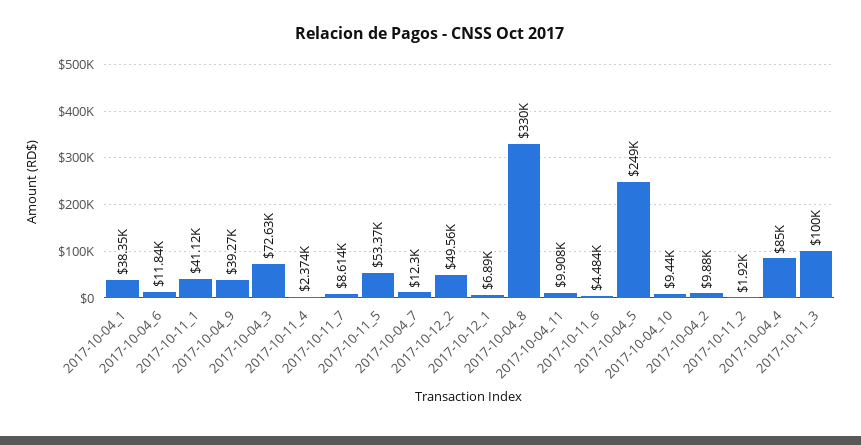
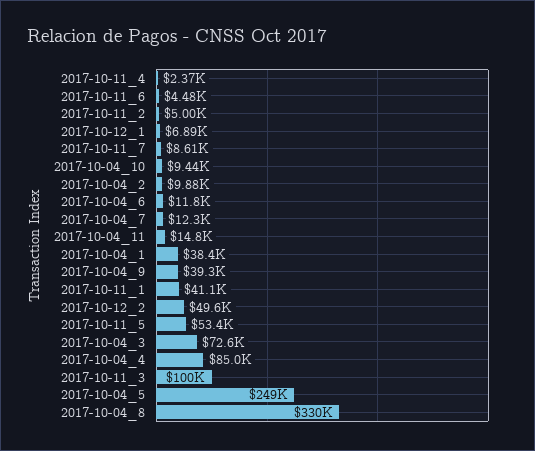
  {
    "2017-10-04_1": 38350,
    "2017-10-04_6": 11840,
    "2017-10-11_1": 41120,
    "2017-10-04_9": 39270,
    "2017-10-04_3": 72630,
    "2017-10-11_4": 2374,
    "2017-10-11_7": 8614,
    "2017-10-11_5": 53370,
    "2017-10-04_7": 12300,
    "2017-10-12_2": 49560,
    "2017-10-12_1": 6890,
    "2017-10-04_8": 330000,
-   "2017-10-04_11": 9908,
+   "2017-10-04_11": 14800,
    "2017-10-11_6": 4484,
    "2017-10-04_5": 249000,
    "2017-10-04_10": 9440,
    "2017-10-04_2": 9880,
-   "2017-10-11_2": 1920,
+   "2017-10-11_2": 5000,
    "2017-10-04_4": 85000,
    "2017-10-11_3": 100000
  }

